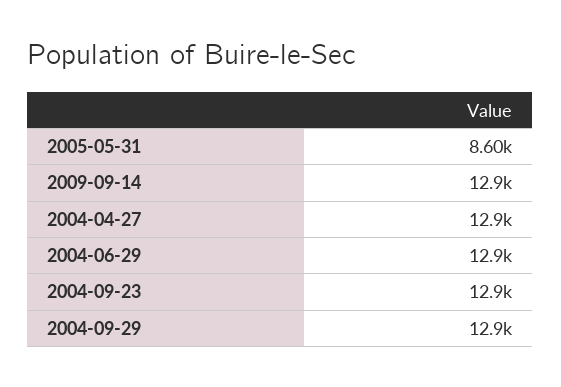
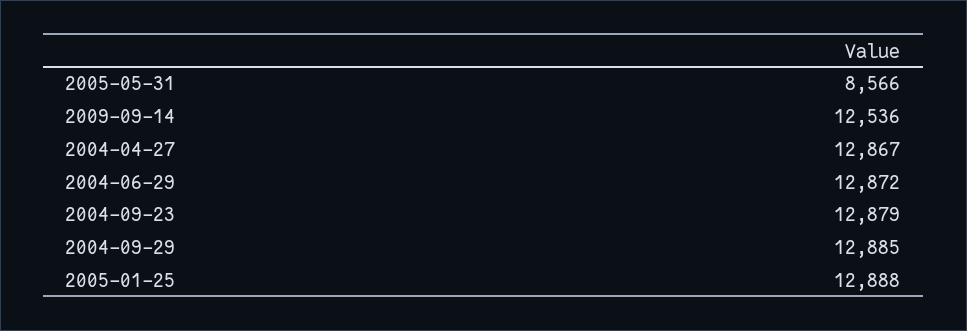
  {
-   "2005-05-31": 8600,
+   "2005-05-31": 8566,
-   "2009-09-14": 12900,
+   "2009-09-14": 12536,
    "2004-04-27": 12867,
    "2004-06-29": 12872,
    "2004-09-23": 12879,
-   "2004-09-29": 12885
+   "2004-09-29": 12885,
+   "2005-01-25": 12888
  }

